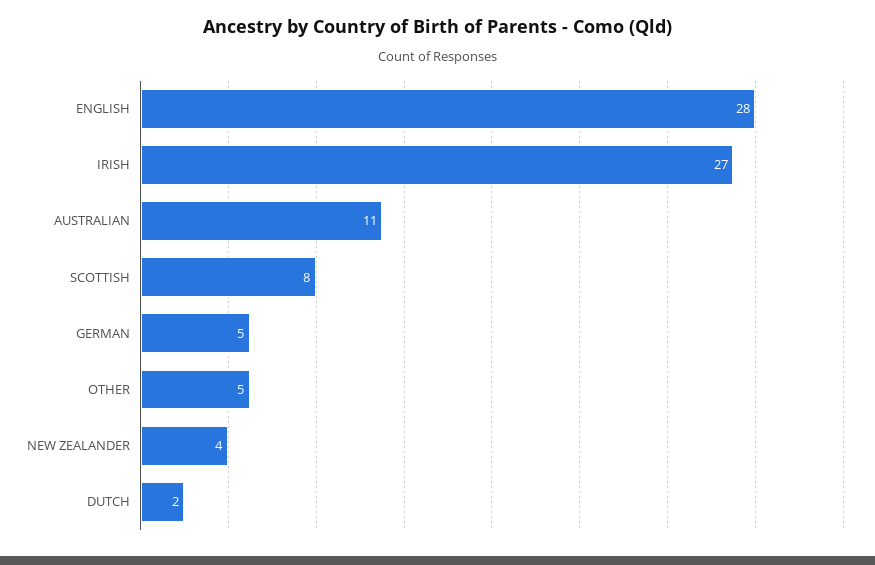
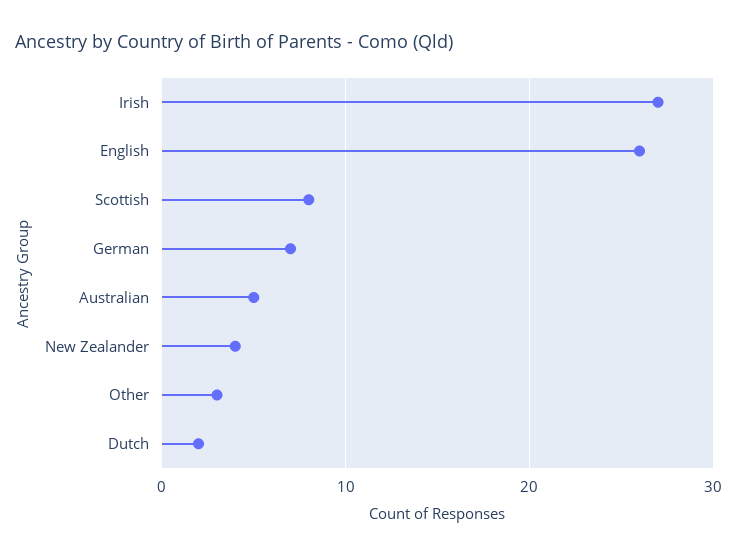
  {
-   "ENGLISH": 28,
+   "ENGLISH": 26,
    "IRISH": 27,
-   "AUSTRALIAN": 11,
+   "AUSTRALIAN": 5,
    "SCOTTISH": 8,
-   "GERMAN": 5,
+   "GERMAN": 7,
-   "OTHER": 5,
+   "OTHER": 3,
    "NEW ZEALANDER": 4,
    "DUTCH": 2
  }

